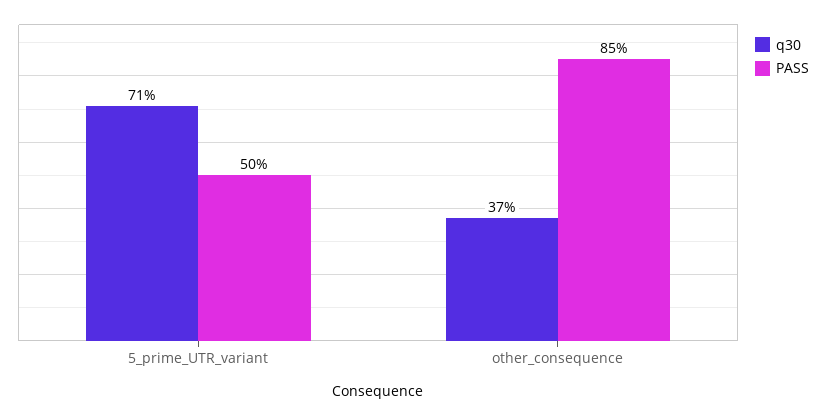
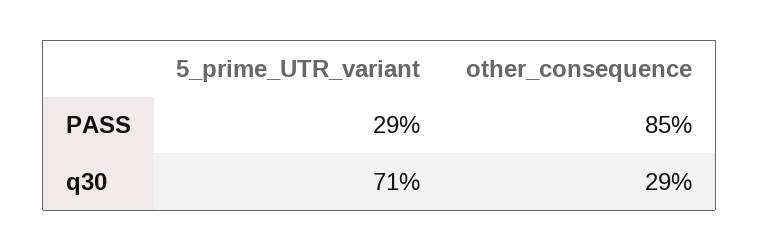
  {
    "q30": {
      "5_prime_UTR_variant": 71,
-     "other_consequence": 37
+     "other_consequence": 29
    },
    "PASS": {
-     "5_prime_UTR_variant": 50,
+     "5_prime_UTR_variant": 29,
      "other_consequence": 85
    }
  }

